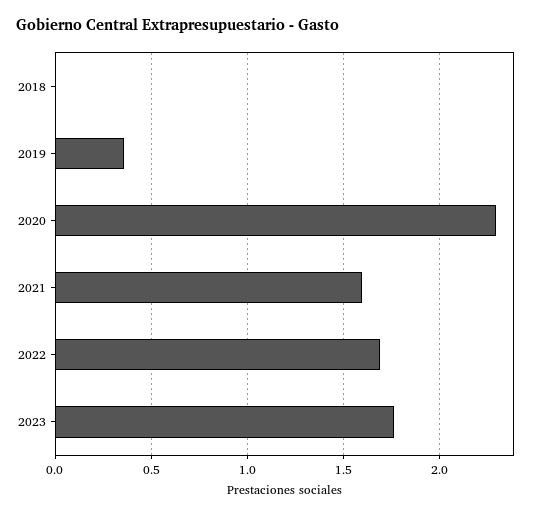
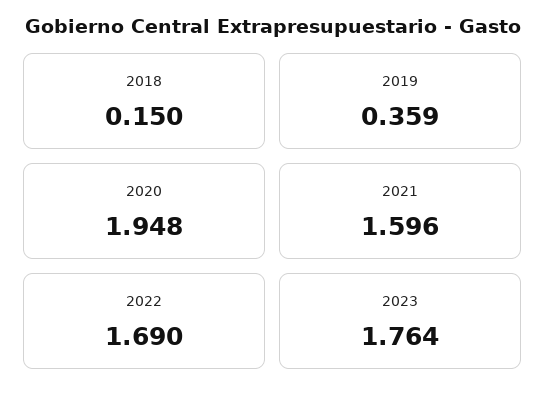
  {
-   "2018": 0,
+   "2018": 0.15,
    "2019": 0.359,
-   "2020": 2.3,
+   "2020": 1.948,
    "2021": 1.596,
    "2022": 1.69,
    "2023": 1.764
  }

